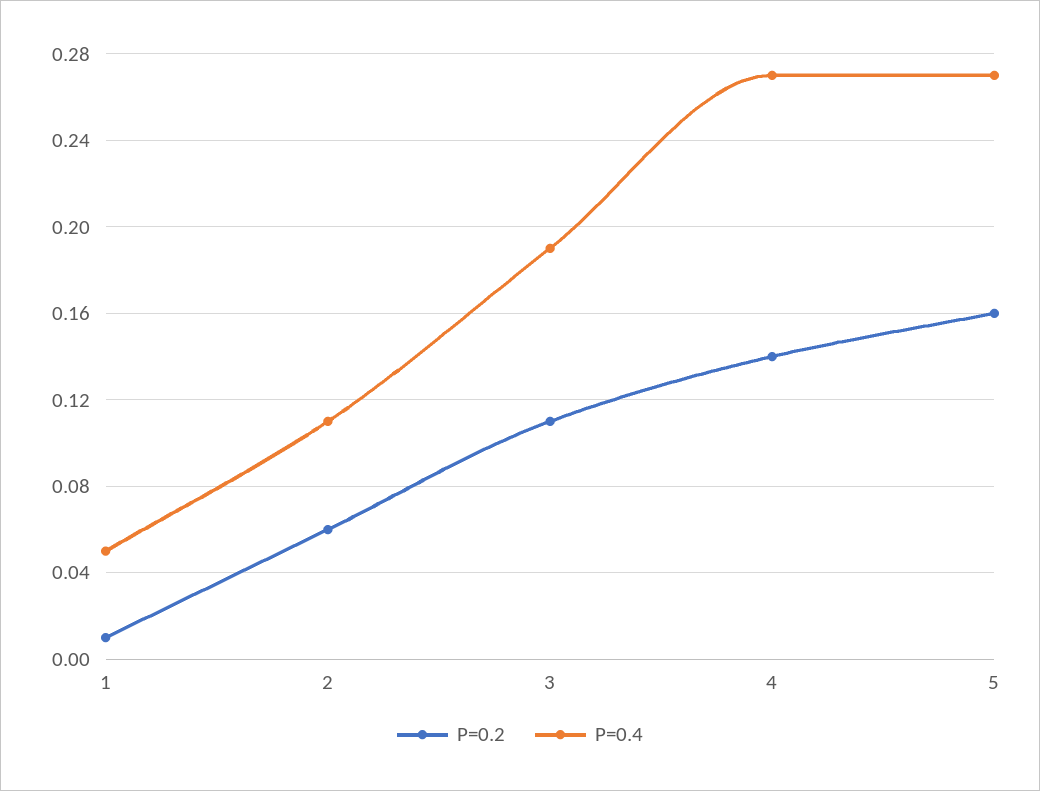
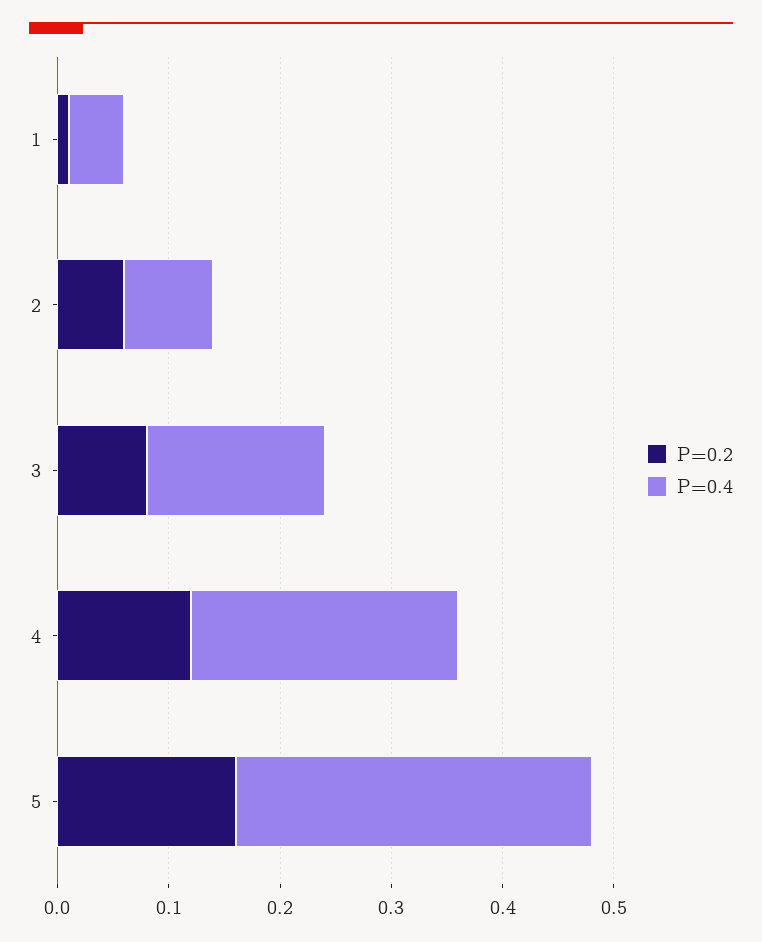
  {
    "P=0.2": {
      "1": 0.01,
      "2": 0.06,
-     "3": 0.11,
+     "3": 0.08,
-     "4": 0.14,
+     "4": 0.12,
      "5": 0.16
    },
    "P=0.4": {
      "1": 0.05,
-     "2": 0.11,
+     "2": 0.08,
-     "3": 0.19,
+     "3": 0.16,
-     "4": 0.27,
+     "4": 0.24,
-     "5": 0.27
+     "5": 0.32
    }
  }

